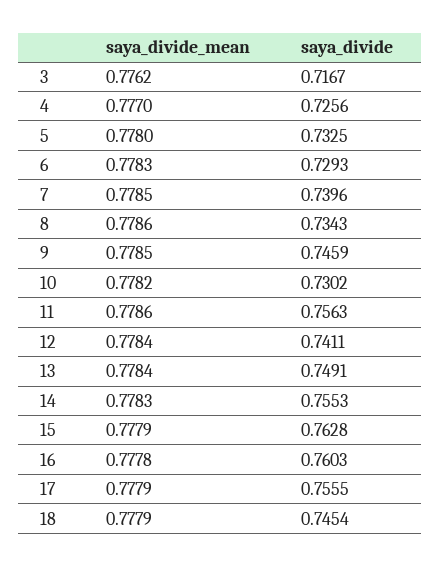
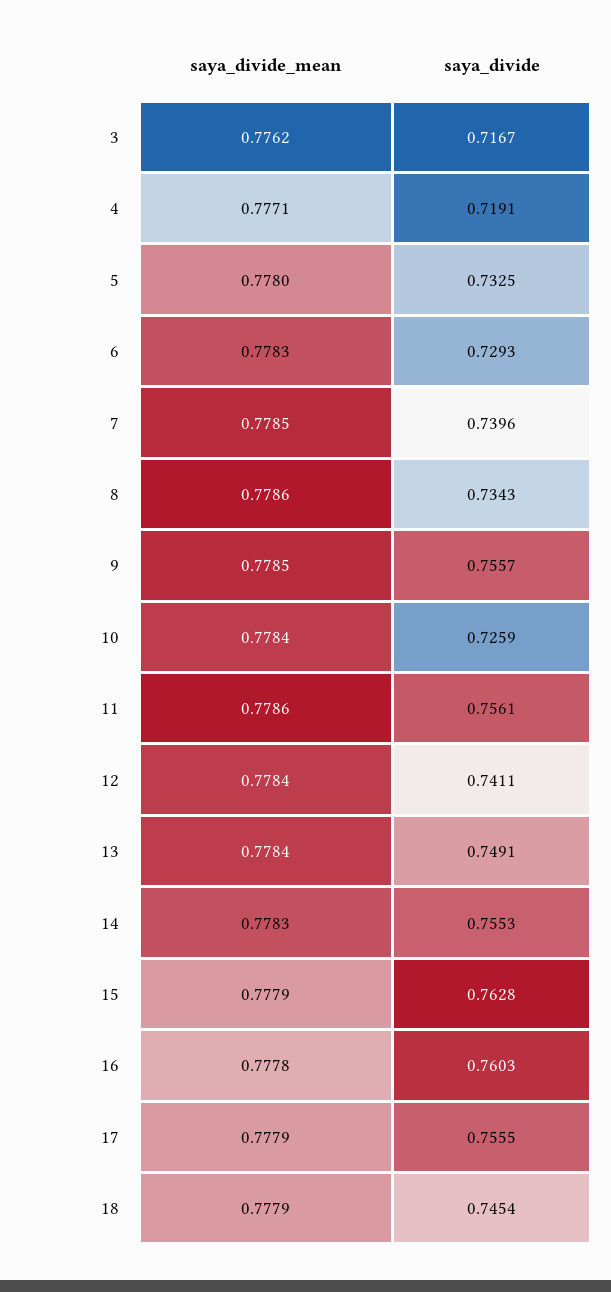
  {
    "saya_divide_mean": {
      "3": 0.7762,
-     "4": 0.777,
+     "4": 0.7771,
      "5": 0.778,
      "6": 0.7783,
      "7": 0.7785,
      "8": 0.7786,
      "9": 0.7785,
-     "10": 0.7782,
+     "10": 0.7784,
      "11": 0.7786,
      "12": 0.7784,
      "13": 0.7784,
      "14": 0.7783,
      "15": 0.7779,
      "16": 0.7778,
      "17": 0.7779,
      "18": 0.7779
    },
    "saya_divide": {
      "3": 0.7167,
-     "4": 0.7256,
+     "4": 0.7191,
      "5": 0.7325,
      "6": 0.7293,
      "7": 0.7396,
      "8": 0.7343,
-     "9": 0.7459,
+     "9": 0.7557,
-     "10": 0.7302,
+     "10": 0.7259,
-     "11": 0.7563,
+     "11": 0.7561,
      "12": 0.7411,
      "13": 0.7491,
      "14": 0.7553,
      "15": 0.7628,
      "16": 0.7603,
      "17": 0.7555,
      "18": 0.7454
    }
  }

